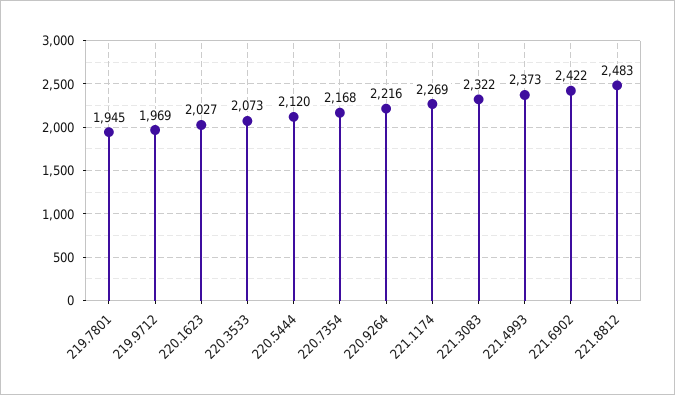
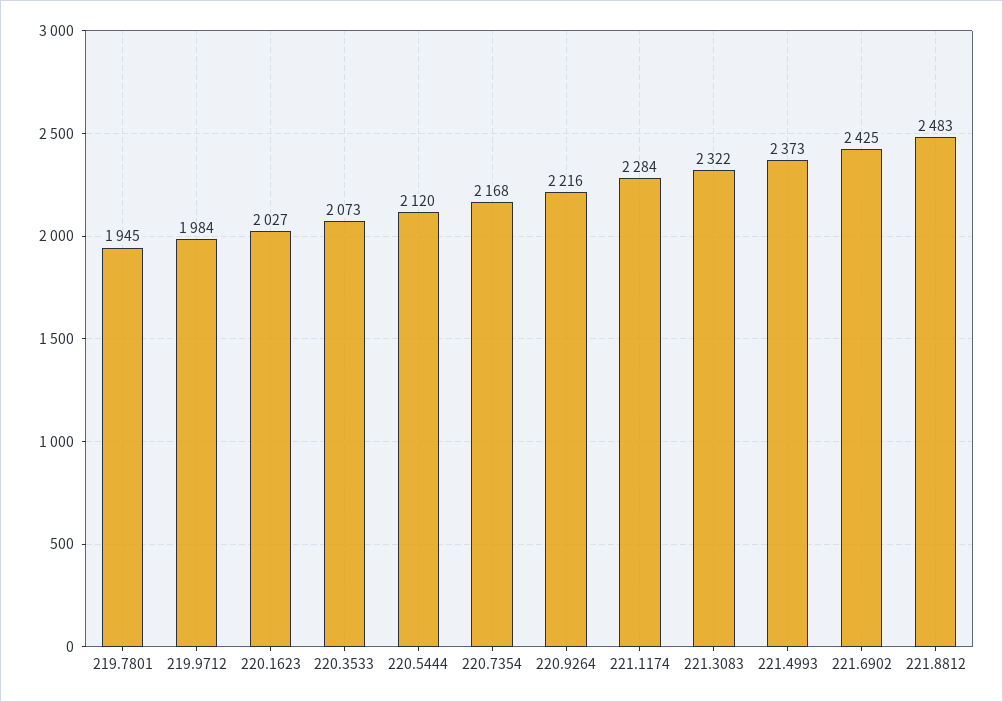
  {
    "219.7801": 1945,
-   "219.9712": 1969,
+   "219.9712": 1984,
    "220.1623": 2027,
    "220.3533": 2073,
    "220.5444": 2120,
    "220.7354": 2168,
    "220.9264": 2216,
-   "221.1174": 2269,
+   "221.1174": 2284,
    "221.3083": 2322,
    "221.4993": 2373,
-   "221.6902": 2422,
+   "221.6902": 2425,
    "221.8812": 2483
  }

